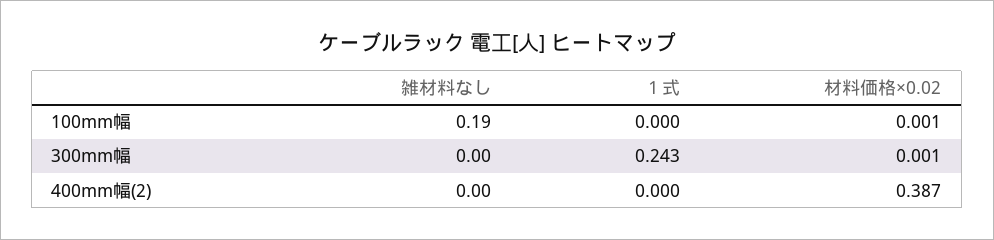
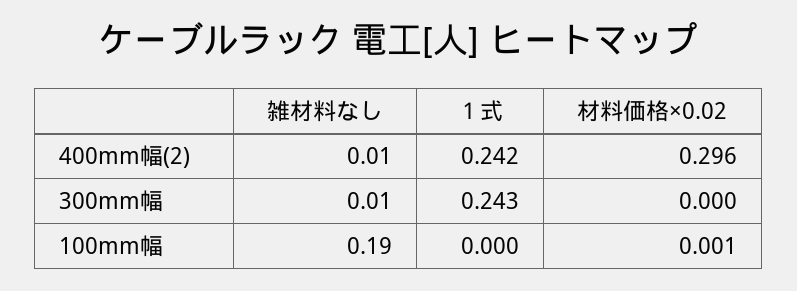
  {
    "雑材料なし": {
      "100mm幅": 0.19,
-     "300mm幅": 0,
+     "300mm幅": 0.01,
-     "400mm幅(2)": 0
+     "400mm幅(2)": 0.01
    },
    "１式": {
      "100mm幅": 0,
      "300mm幅": 0.243,
-     "400mm幅(2)": 0
+     "400mm幅(2)": 0.242
    },
    "材料価格×0.02": {
      "100mm幅": 0.001,
-     "300mm幅": 0.001,
+     "300mm幅": 0,
-     "400mm幅(2)": 0.387
+     "400mm幅(2)": 0.296
    }
  }

